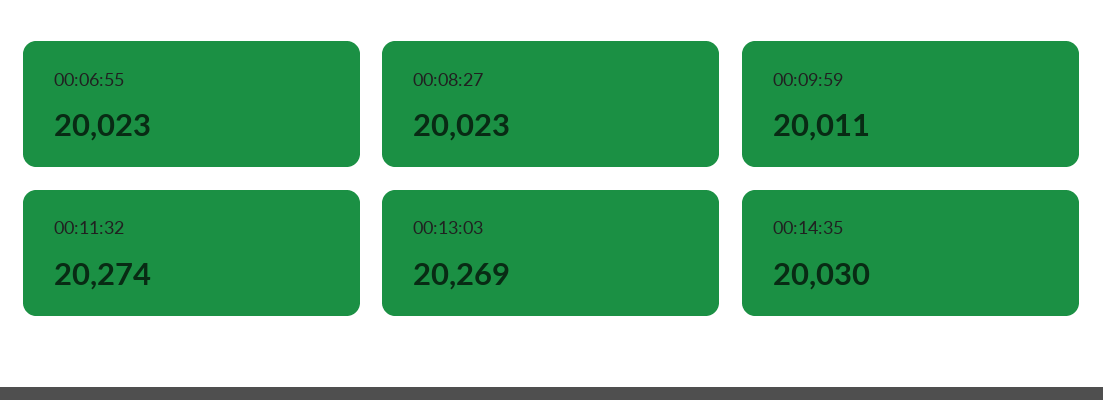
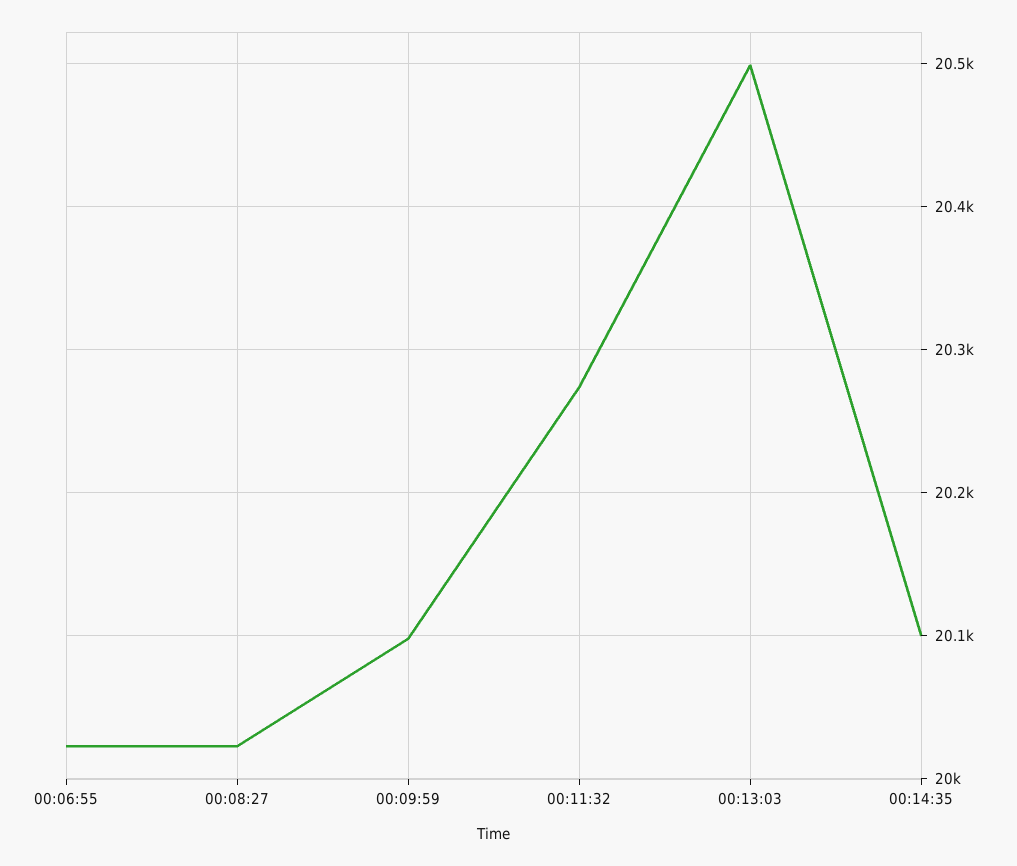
  {
    "00:06:55": 20023,
    "00:08:27": 20023,
-   "00:09:59": 20011,
+   "00:09:59": 20100,
    "00:11:32": 20274,
-   "00:13:03": 20269,
+   "00:13:03": 20500,
-   "00:14:35": 20030
+   "00:14:35": 20100
  }

